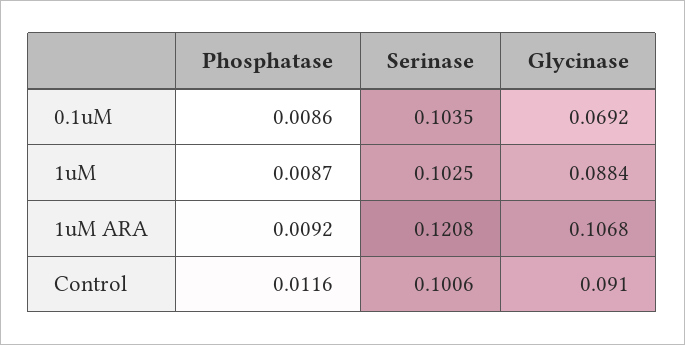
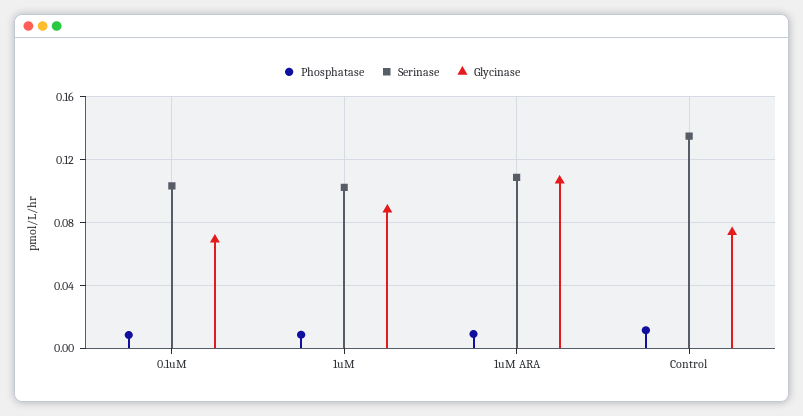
  {
    "Phosphatase": {
      "0.1uM": 0.0086,
      "1uM": 0.0087,
      "1uM ARA": 0.0092,
      "Control": 0.0116
    },
    "Serinase": {
      "0.1uM": 0.1035,
      "1uM": 0.1025,
-     "1uM ARA": 0.1208,
+     "1uM ARA": 0.11,
-     "Control": 0.1006
+     "Control": 0.135
    },
    "Glycinase": {
      "0.1uM": 0.0692,
      "1uM": 0.0884,
      "1uM ARA": 0.1068,
-     "Control": 0.091
+     "Control": 0.075
    }
  }

